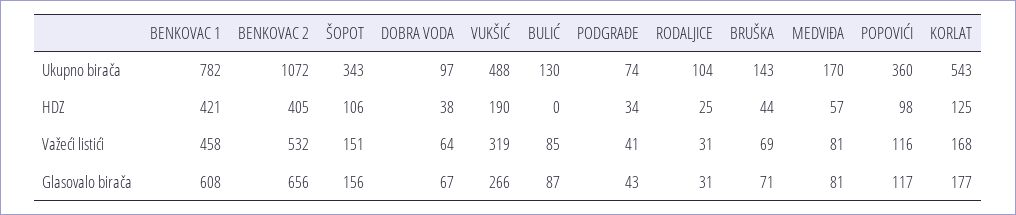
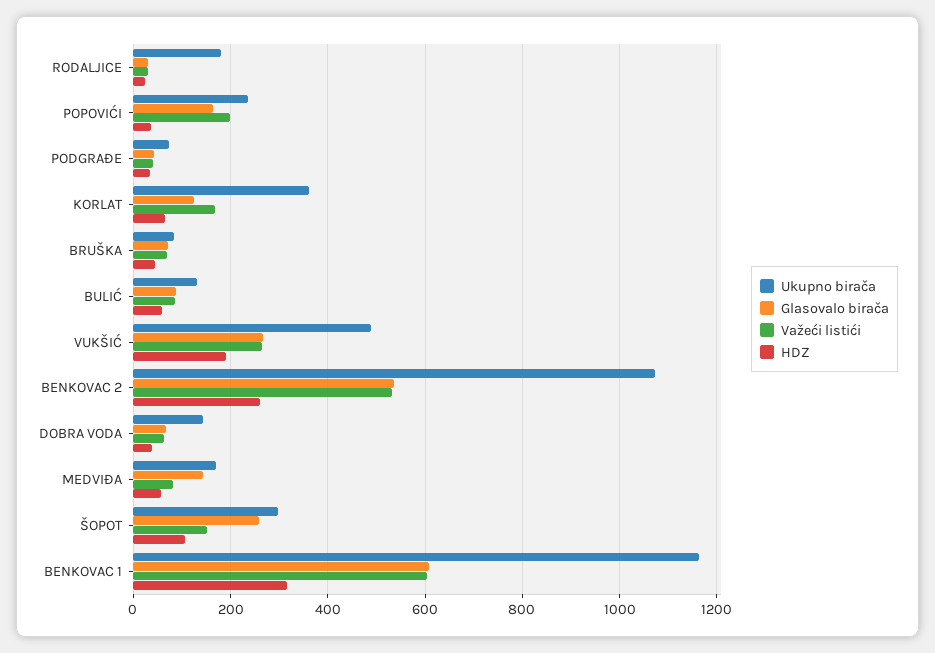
  {
    "Ukupno birača": {
-     "BENKOVAC 1": 782,
+     "BENKOVAC 1": 1160,
      "BENKOVAC 2": 1072,
-     "ŠOPOT": 343,
+     "ŠOPOT": 300,
-     "DOBRA VODA": 97,
+     "DOBRA VODA": 140,
      "VUKŠIĆ": 488,
      "BULIĆ": 130,
      "PODGRAĐE": 74,
-     "RODALJICE": 104,
+     "RODALJICE": 180,
-     "BRUŠKA": 143,
+     "BRUŠKA": 80,
      "MEDVIĐA": 170,
-     "POPOVIĆI": 360,
+     "POPOVIĆI": 240,
-     "KORLAT": 543
+     "KORLAT": 360
    },
    "HDZ": {
-     "BENKOVAC 1": 421,
+     "BENKOVAC 1": 320,
-     "BENKOVAC 2": 405,
+     "BENKOVAC 2": 260,
      "ŠOPOT": 106,
      "DOBRA VODA": 38,
      "VUKŠIĆ": 190,
-     "BULIĆ": 0,
+     "BULIĆ": 60,
      "PODGRAĐE": 34,
      "RODALJICE": 25,
      "BRUŠKA": 44,
      "MEDVIĐA": 57,
-     "POPOVIĆI": 98,
+     "POPOVIĆI": 40,
-     "KORLAT": 125
+     "KORLAT": 60
    },
    "Važeći listići": {
-     "BENKOVAC 1": 458,
+     "BENKOVAC 1": 600,
      "BENKOVAC 2": 532,
      "ŠOPOT": 151,
      "DOBRA VODA": 64,
-     "VUKŠIĆ": 319,
+     "VUKŠIĆ": 260,
      "BULIĆ": 85,
      "PODGRAĐE": 41,
      "RODALJICE": 31,
      "BRUŠKA": 69,
      "MEDVIĐA": 81,
-     "POPOVIĆI": 116,
+     "POPOVIĆI": 200,
      "KORLAT": 168
    },
    "Glasovalo birača": {
      "BENKOVAC 1": 608,
-     "BENKOVAC 2": 656,
+     "BENKOVAC 2": 540,
-     "ŠOPOT": 156,
+     "ŠOPOT": 260,
      "DOBRA VODA": 67,
      "VUKŠIĆ": 266,
      "BULIĆ": 87,
      "PODGRAĐE": 43,
      "RODALJICE": 31,
      "BRUŠKA": 71,
-     "MEDVIĐA": 81,
+     "MEDVIĐA": 140,
-     "POPOVIĆI": 117,
+     "POPOVIĆI": 160,
-     "KORLAT": 177
+     "KORLAT": 120
    }
  }

